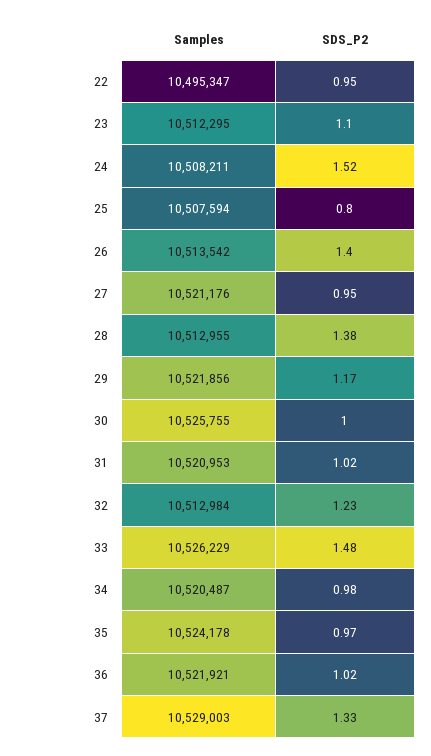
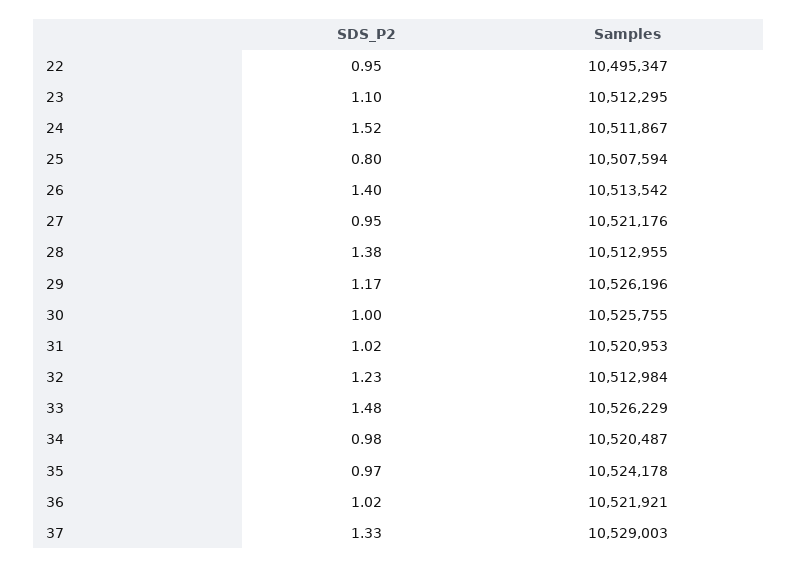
  {
    "Samples": {
      "22": 10495347,
      "23": 10512295,
-     "24": 10508211,
+     "24": 10511867,
      "25": 10507594,
      "26": 10513542,
      "27": 10521176,
      "28": 10512955,
-     "29": 10521856,
+     "29": 10526196,
      "30": 10525755,
      "31": 10520953,
      "32": 10512984,
      "33": 10526229,
      "34": 10520487,
      "35": 10524178,
      "36": 10521921,
      "37": 10529003
    },
    "SDS_P2": {
      "22": 0.95,
      "23": 1.1,
      "24": 1.52,
      "25": 0.8,
      "26": 1.4,
      "27": 0.95,
      "28": 1.38,
      "29": 1.17,
      "30": 1,
      "31": 1.02,
      "32": 1.23,
      "33": 1.48,
      "34": 0.98,
      "35": 0.97,
      "36": 1.02,
      "37": 1.33
    }
  }

